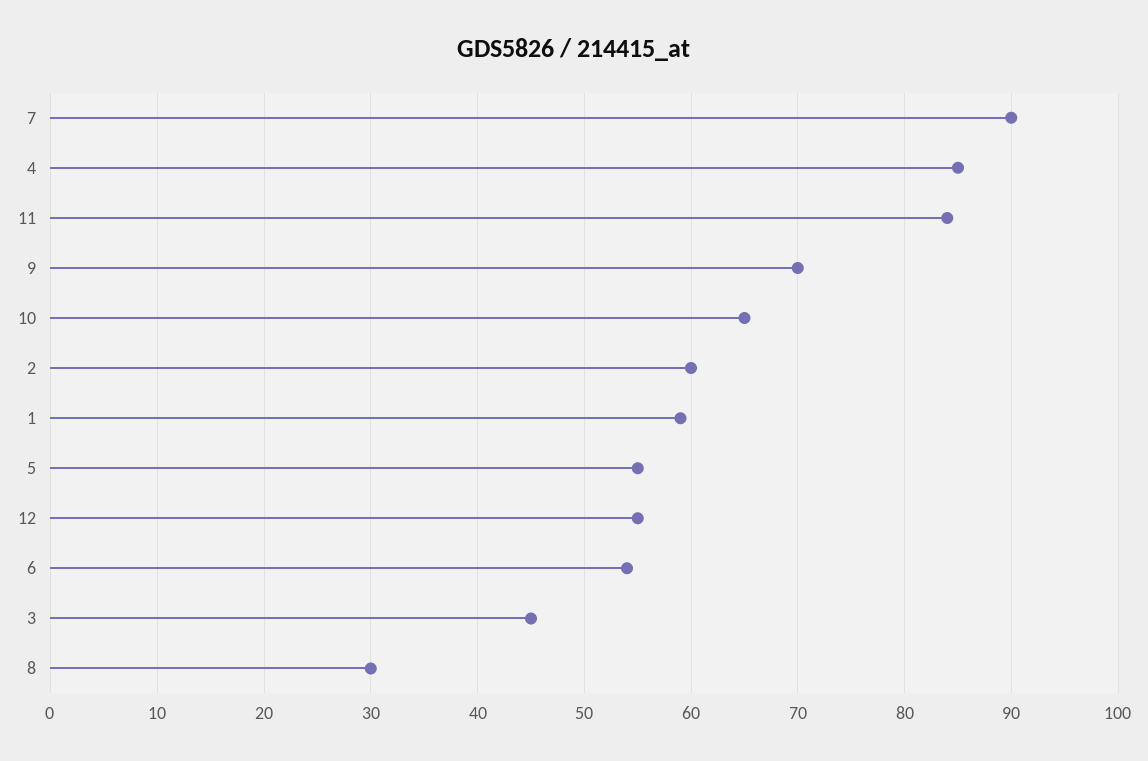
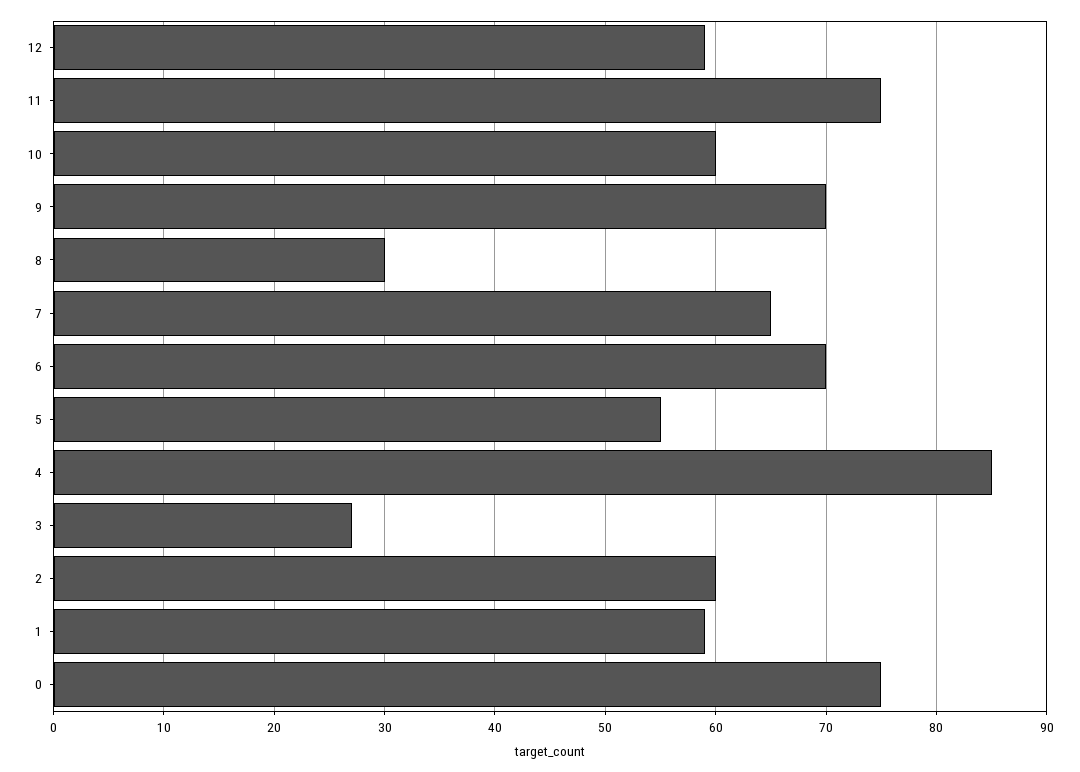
  {
-   "7": 90,
+   "7": 65,
    "4": 85,
-   "11": 84,
+   "11": 75,
    "9": 70,
-   "10": 65,
+   "10": 60,
    "2": 60,
    "1": 59,
    "5": 55,
-   "12": 55,
+   "12": 59,
-   "6": 54,
+   "6": 70,
-   "3": 45,
+   "3": 27,
-   "8": 30
+   "8": 30,
+   "0": 75
  }

